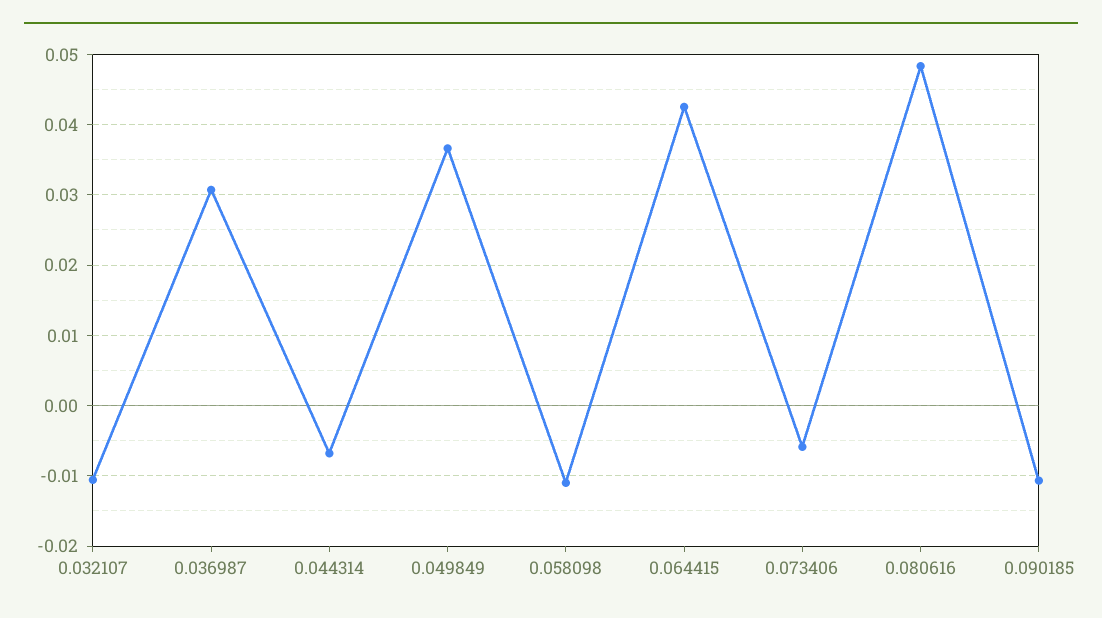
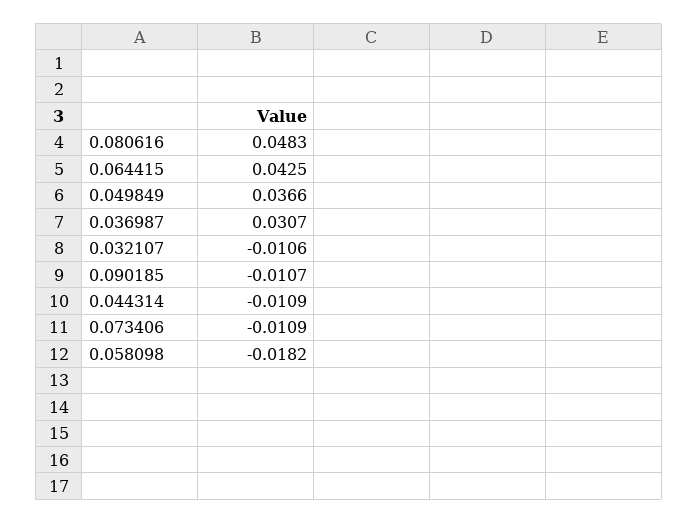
  {
    "0.032107": -0.0106,
    "0.036987": 0.0307,
-   "0.044314": -0.007,
+   "0.044314": -0.0109,
    "0.049849": 0.0366,
-   "0.058098": -0.011,
+   "0.058098": -0.0182,
    "0.064415": 0.0425,
-   "0.073406": -0.006,
+   "0.073406": -0.0109,
    "0.080616": 0.0483,
    "0.090185": -0.0107
  }

